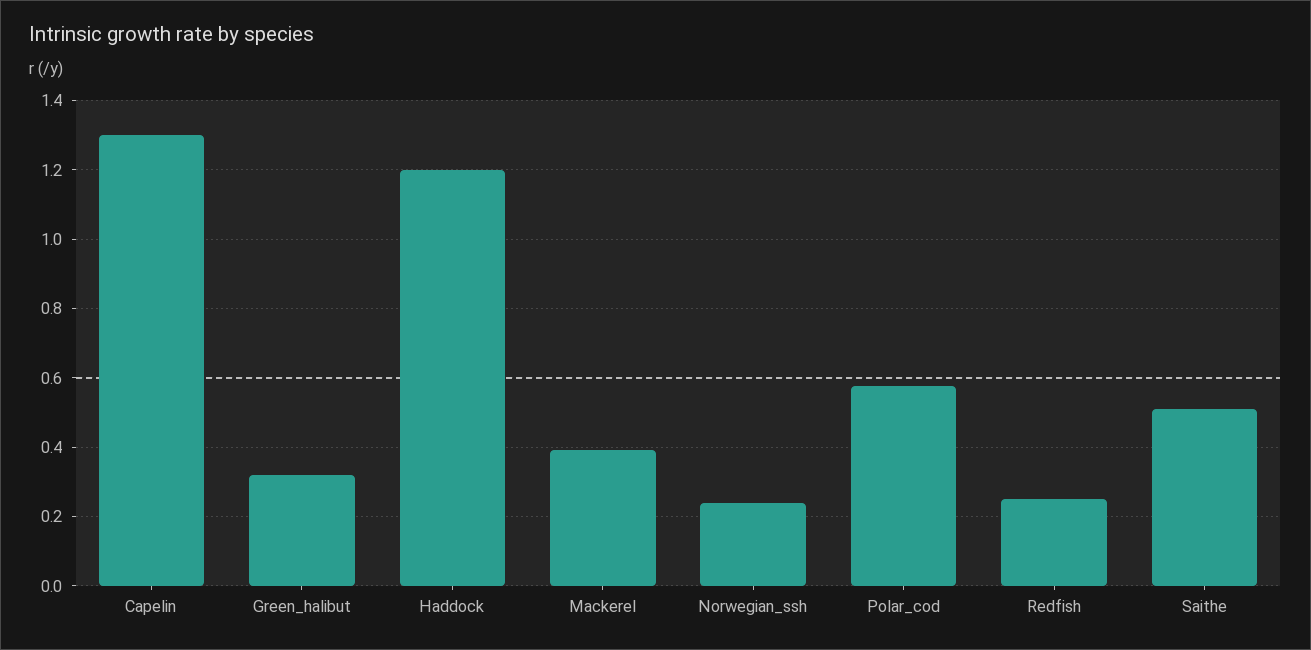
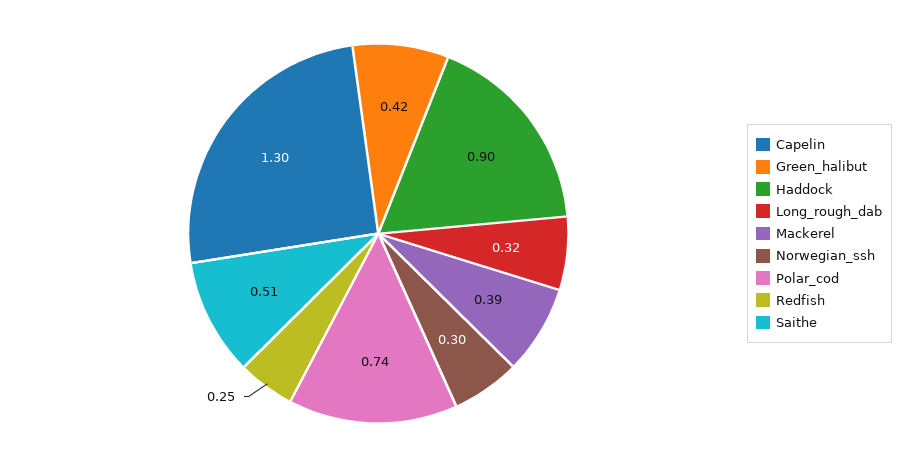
  {
    "Capelin": 1.3,
-   "Green_halibut": 0.32,
+   "Green_halibut": 0.42,
-   "Haddock": 1.2,
+   "Haddock": 0.9,
    "Mackerel": 0.39,
-   "Norwegian_ssh": 0.24,
+   "Norwegian_ssh": 0.3,
-   "Polar_cod": 0.58,
+   "Polar_cod": 0.74,
    "Redfish": 0.25,
-   "Saithe": 0.51
+   "Saithe": 0.51,
+   "Long_rough_dab": 0.32
  }

